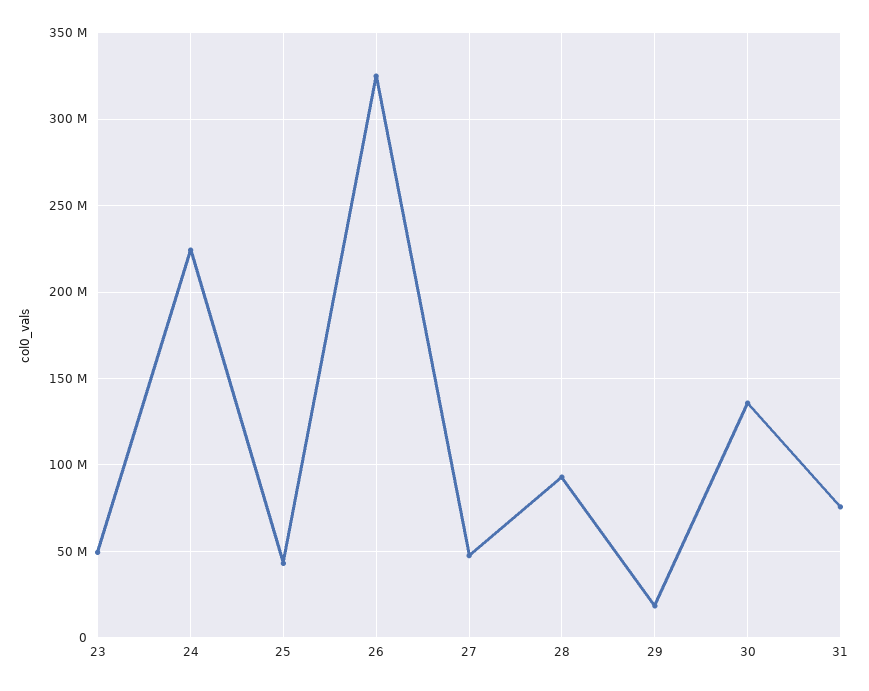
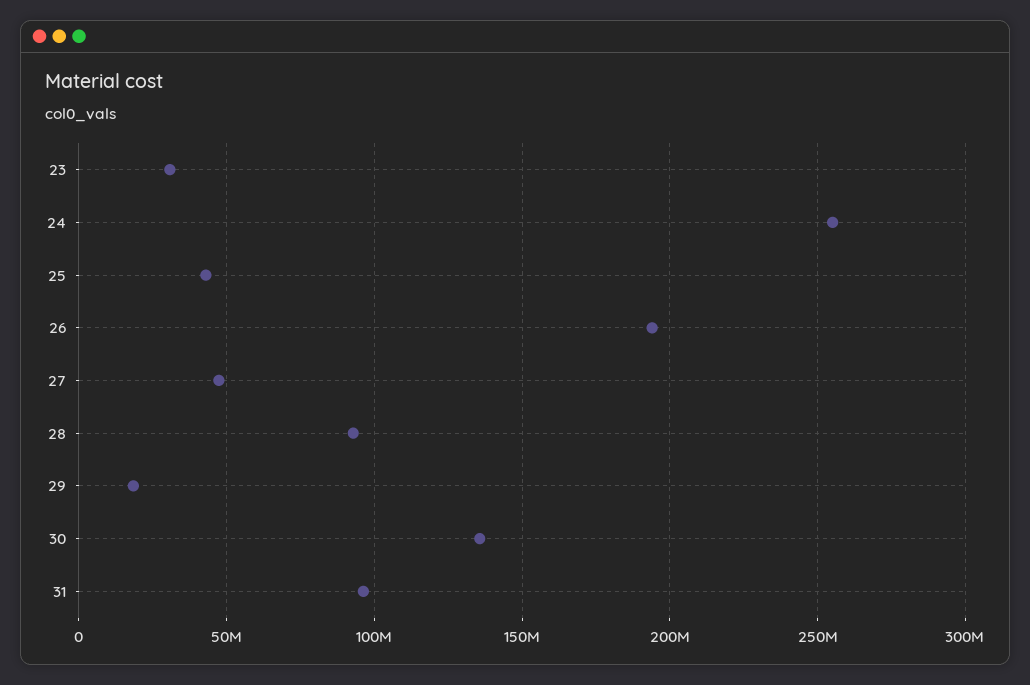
  {
-   "23": 50000000,
+   "23": 30000000,
-   "24": 225000000,
+   "24": 255000000,
    "25": 45000000,
-   "26": 325000000,
+   "26": 195000000,
    "27": 45000000,
    "28": 95000000,
    "29": 20000000,
    "30": 135000000,
-   "31": 75000000
+   "31": 95000000
  }

